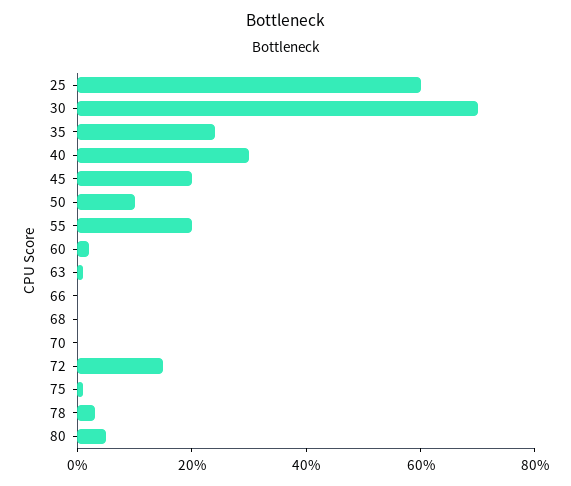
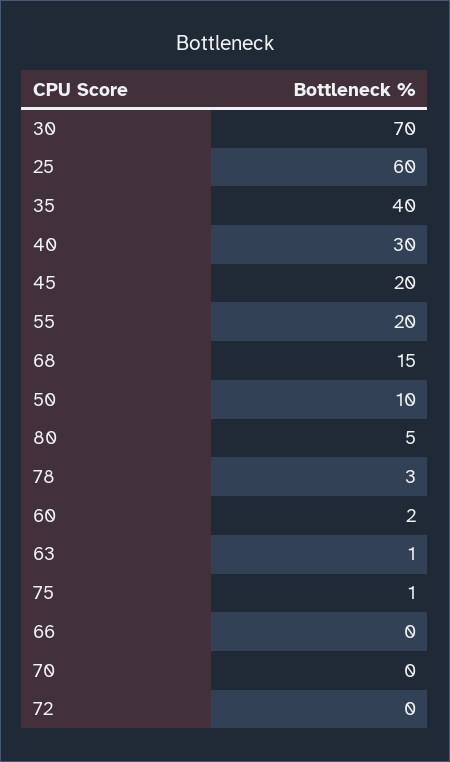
  {
    "25": 60,
    "30": 70,
-   "35": 25,
+   "35": 40,
    "40": 30,
    "45": 20,
    "50": 10,
    "55": 20,
    "60": 2,
    "63": 1,
    "66": 0,
-   "68": 0,
+   "68": 15,
    "70": 0,
-   "72": 15,
+   "72": 0,
    "75": 1,
    "78": 3,
    "80": 5
  }

